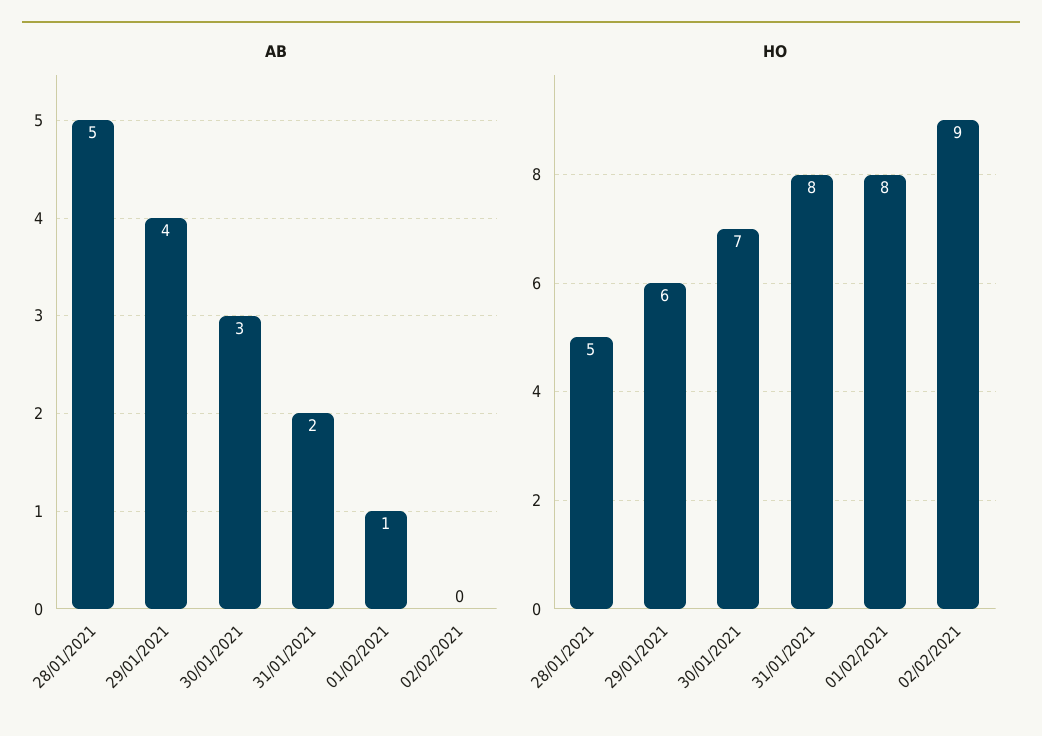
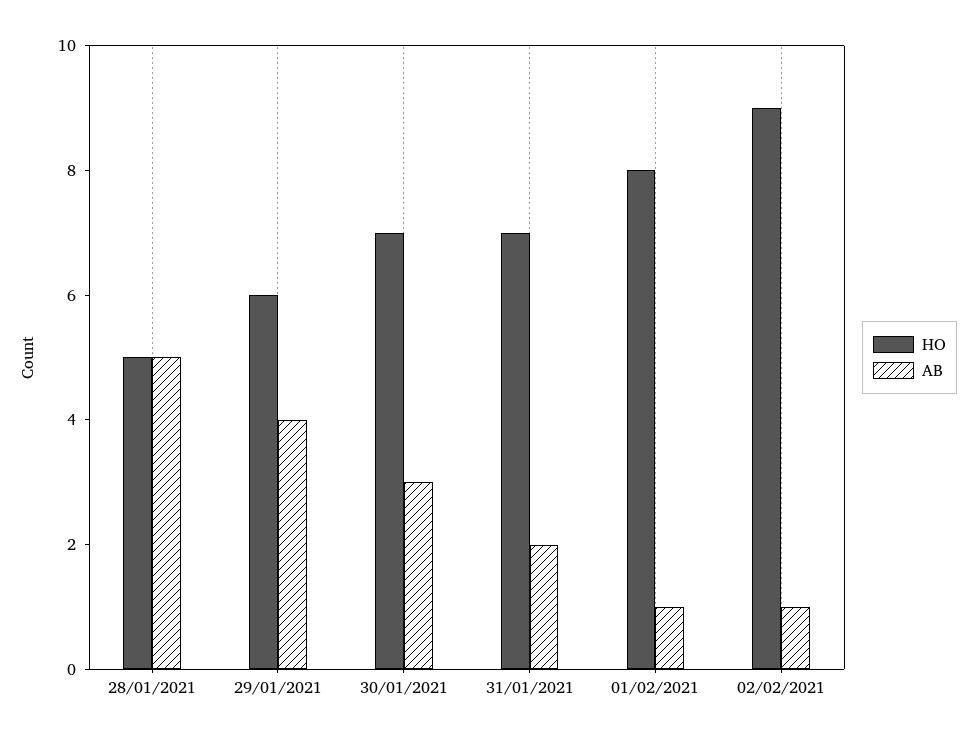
  {
    "AB": {
      "28/01/2021": 5,
      "29/01/2021": 4,
      "30/01/2021": 3,
      "31/01/2021": 2,
      "01/02/2021": 1,
-     "02/02/2021": 0
+     "02/02/2021": 1
    },
    "HO": {
      "28/01/2021": 5,
      "29/01/2021": 6,
      "30/01/2021": 7,
-     "31/01/2021": 8,
+     "31/01/2021": 7,
      "01/02/2021": 8,
      "02/02/2021": 9
    }
  }

